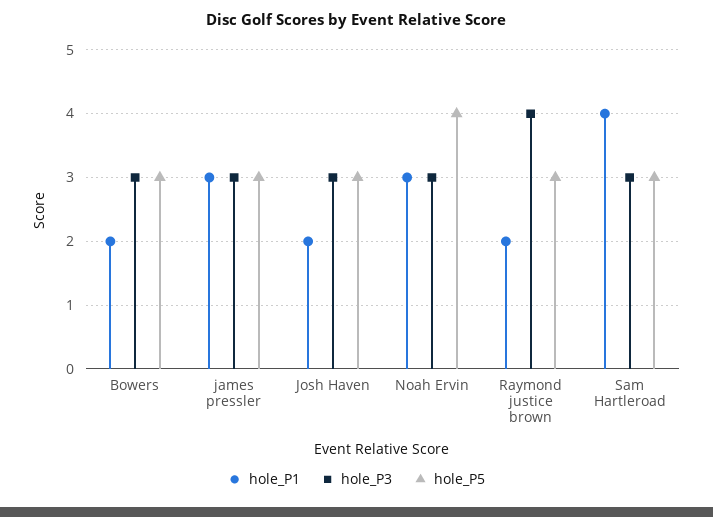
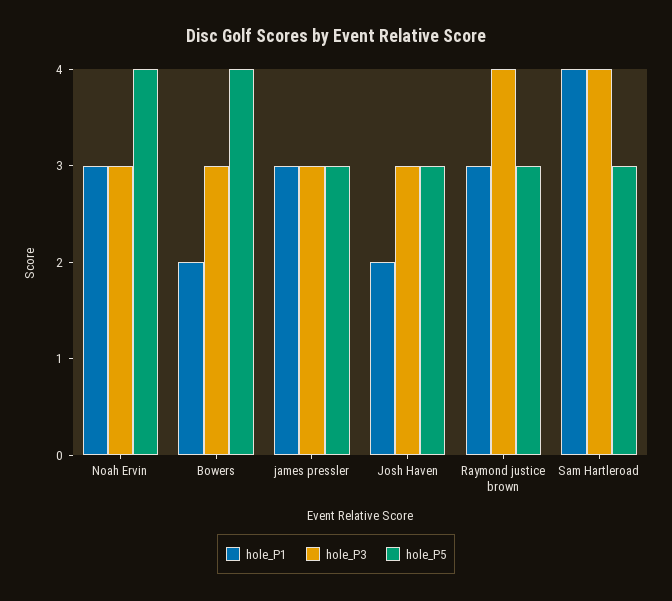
  {
    "hole_P1": {
      "Bowers": 2,
      "james pressler": 3,
      "Josh Haven": 2,
      "Noah Ervin": 3,
-     "Raymond justice brown": 2,
+     "Raymond justice brown": 3,
      "Sam Hartleroad": 4
    },
    "hole_P3": {
      "Bowers": 3,
      "james pressler": 3,
      "Josh Haven": 3,
      "Noah Ervin": 3,
      "Raymond justice brown": 4,
-     "Sam Hartleroad": 3
+     "Sam Hartleroad": 4
    },
    "hole_P5": {
-     "Bowers": 3,
+     "Bowers": 4,
      "james pressler": 3,
      "Josh Haven": 3,
      "Noah Ervin": 4,
      "Raymond justice brown": 3,
      "Sam Hartleroad": 3
    }
  }

